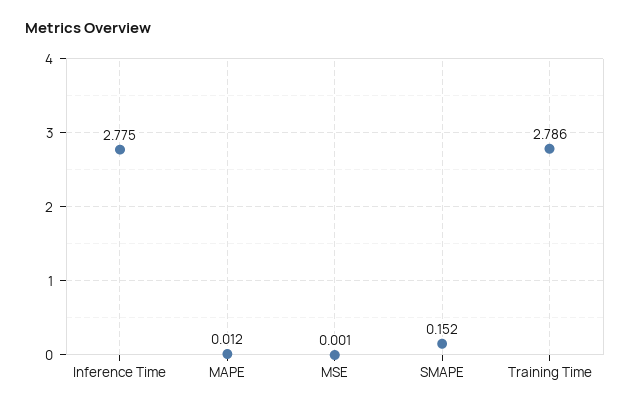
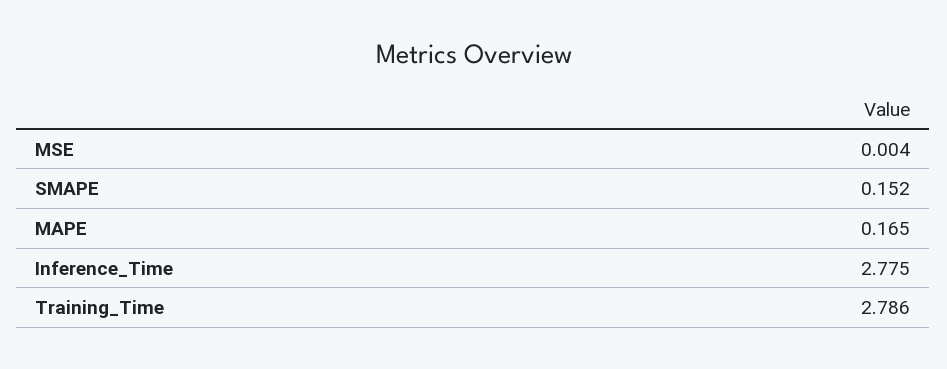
  {
    "Inference Time": 2.775,
-   "MAPE": 0.012,
+   "MAPE": 0.165,
-   "MSE": 0.001,
+   "MSE": 0.004,
    "SMAPE": 0.152,
    "Training Time": 2.786
  }

